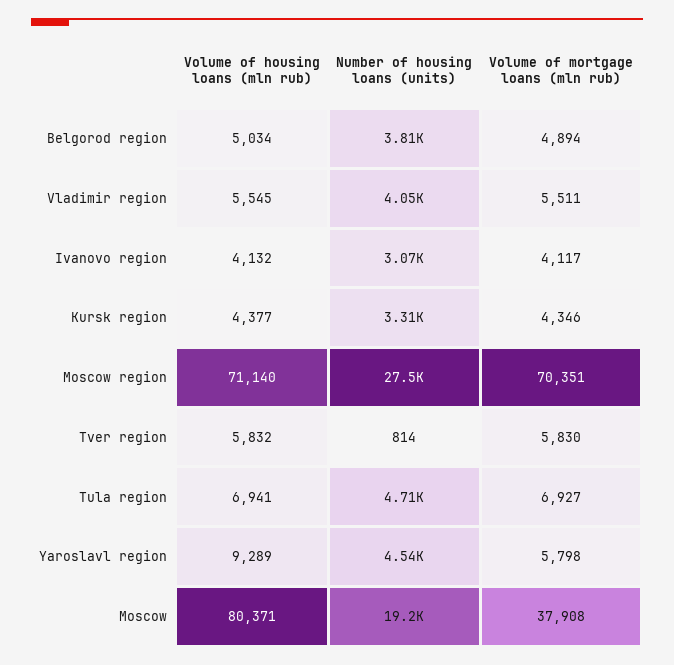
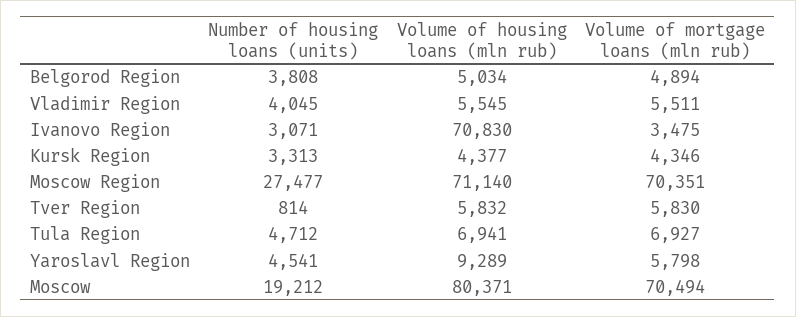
  {
    "Volume of housing loans (mln rub)": {
      "Belgorod region": 5034,
      "Vladimir region": 5545,
-     "Ivanovo region": 4132,
+     "Ivanovo region": 70830,
      "Kursk region": 4377,
      "Moscow region": 71140,
      "Tver region": 5832,
      "Tula region": 6941,
      "Yaroslavl region": 9289,
      "Moscow": 80371
    },
    "Number of housing loans (units)": {
      "Belgorod region": 3808,
      "Vladimir region": 4045,
      "Ivanovo region": 3071,
      "Kursk region": 3313,
      "Moscow region": 27477,
      "Tver region": 814,
      "Tula region": 4712,
      "Yaroslavl region": 4541,
      "Moscow": 19212
    },
    "Volume of mortgage loans (mln rub)": {
      "Belgorod region": 4894,
      "Vladimir region": 5511,
-     "Ivanovo region": 4117,
+     "Ivanovo region": 3475,
      "Kursk region": 4346,
      "Moscow region": 70351,
      "Tver region": 5830,
      "Tula region": 6927,
      "Yaroslavl region": 5798,
-     "Moscow": 37908
+     "Moscow": 70494
    }
  }

